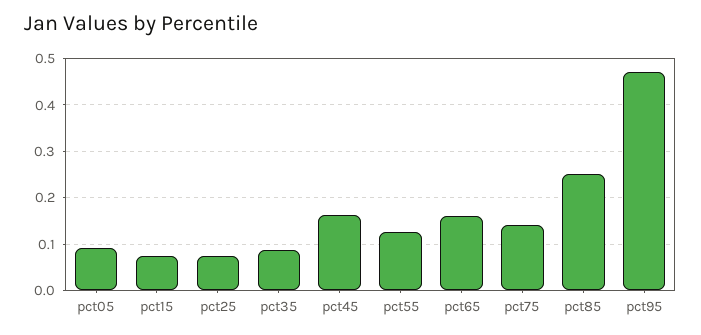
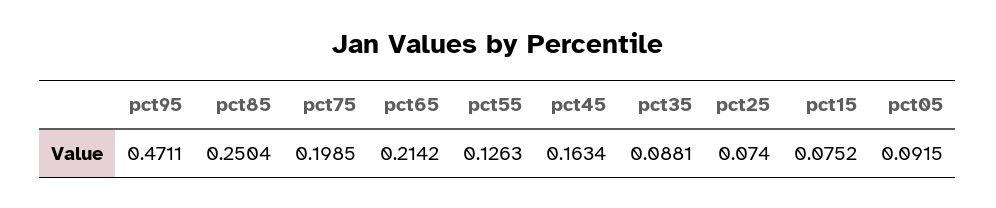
  {
    "pct05": 0.0915,
    "pct15": 0.0752,
    "pct25": 0.074,
    "pct35": 0.0881,
    "pct45": 0.1634,
    "pct55": 0.1263,
-   "pct65": 0.16,
+   "pct65": 0.2142,
-   "pct75": 0.14,
+   "pct75": 0.1985,
    "pct85": 0.2504,
    "pct95": 0.4711
  }

